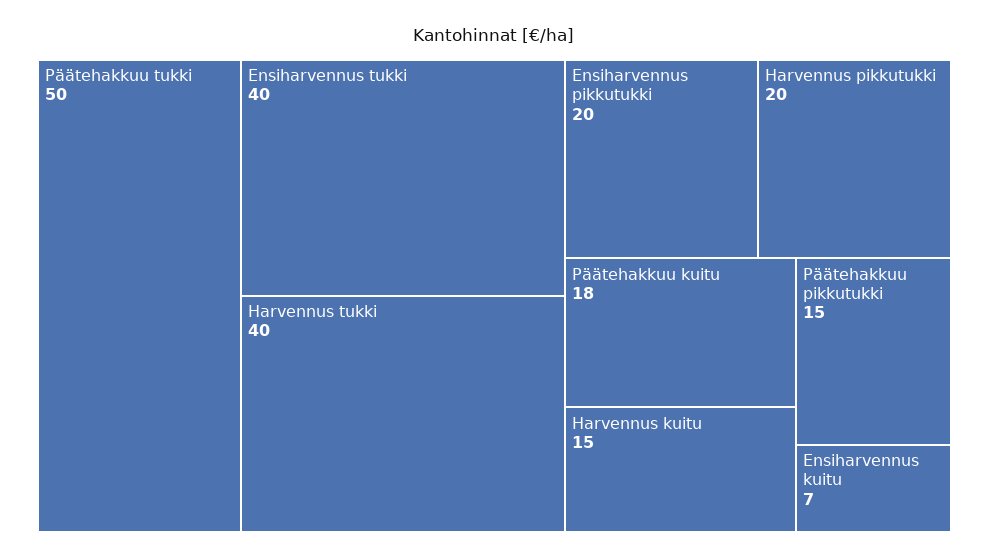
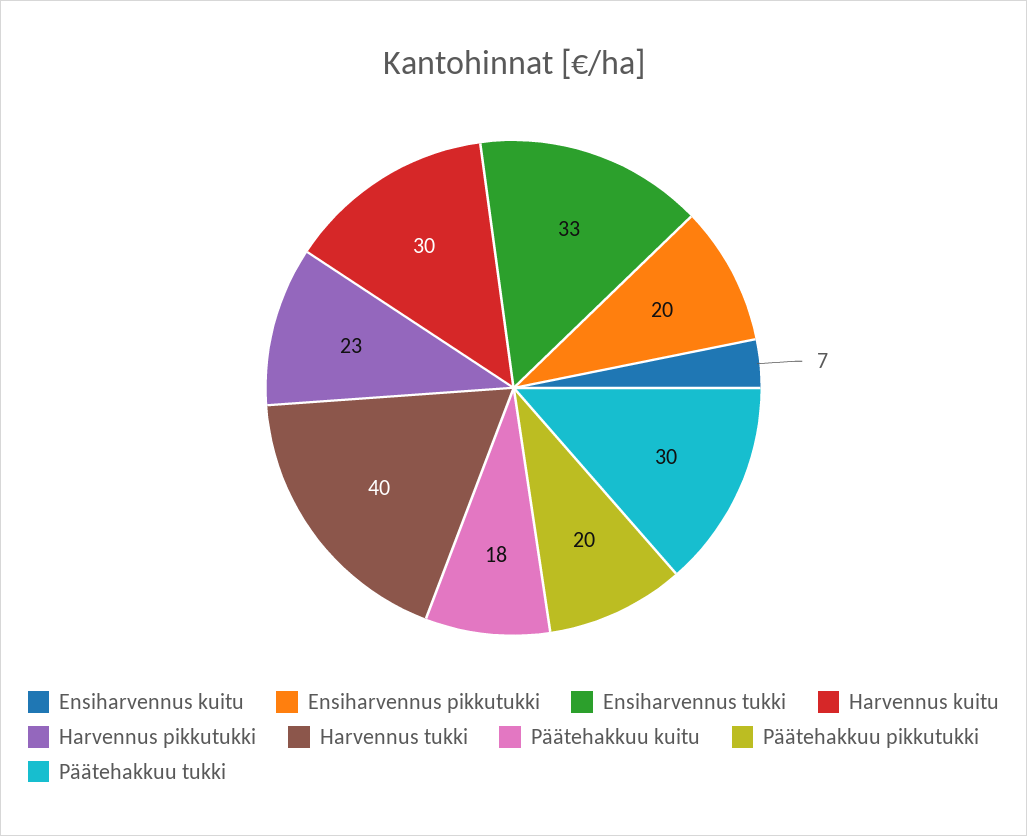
  {
-   "Päätehakkuu tukki": 50,
+   "Päätehakkuu tukki": 30,
-   "Ensiharvennus tukki": 40,
+   "Ensiharvennus tukki": 33,
    "Harvennus tukki": 40,
    "Ensiharvennus pikkutukki": 20,
-   "Harvennus pikkutukki": 20,
+   "Harvennus pikkutukki": 23,
    "Päätehakkuu kuitu": 18,
-   "Harvennus kuitu": 15,
+   "Harvennus kuitu": 30,
-   "Päätehakkuu pikkutukki": 15,
+   "Päätehakkuu pikkutukki": 20,
    "Ensiharvennus kuitu": 7
  }

